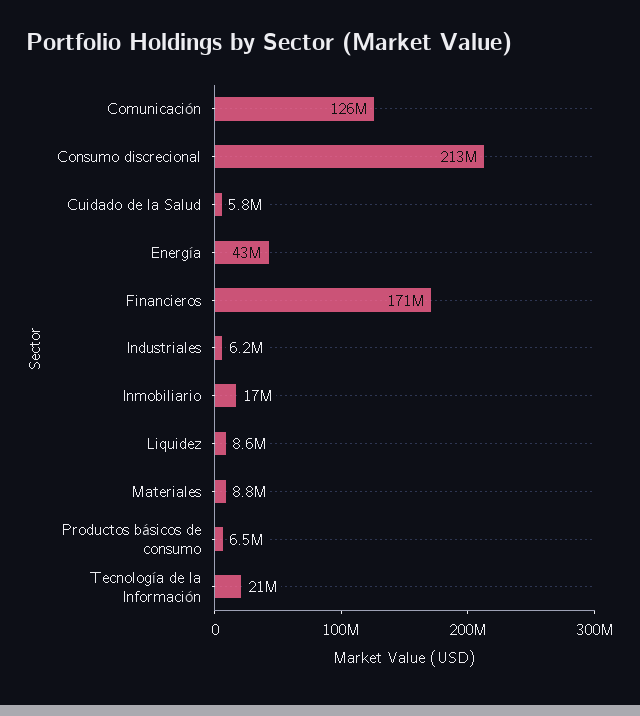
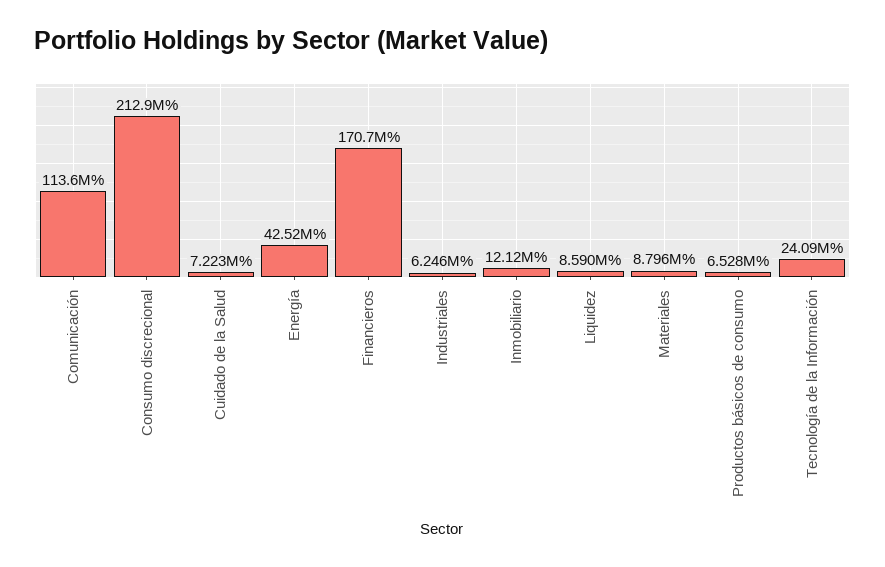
  {
-   "Comunicación": 126000000,
+   "Comunicación": 113600000,
    "Consumo discrecional": 212900000,
-   "Cuidado de la Salud": 5800000,
+   "Cuidado de la Salud": 7223000,
    "Energía": 42520000,
    "Financieros": 170700000,
    "Industriales": 6246000,
-   "Inmobiliario": 17000000,
+   "Inmobiliario": 12120000,
    "Liquidez": 8590000,
    "Materiales": 8796000,
    "Productos básicos de consumo": 6528000,
-   "Tecnología de la Información": 21000000
+   "Tecnología de la Información": 24090000
  }

